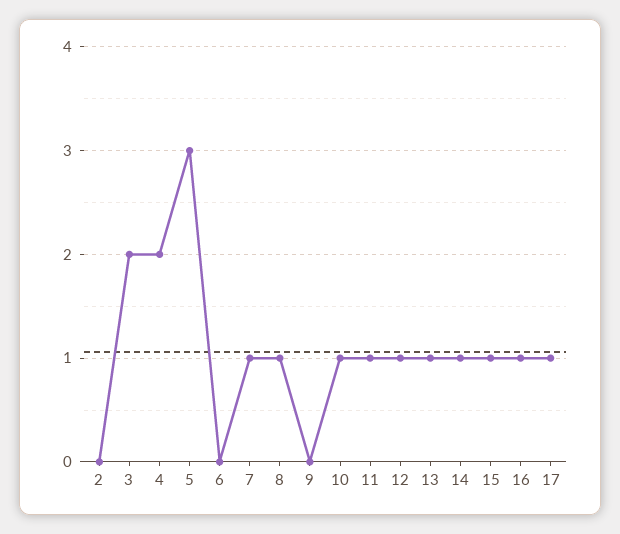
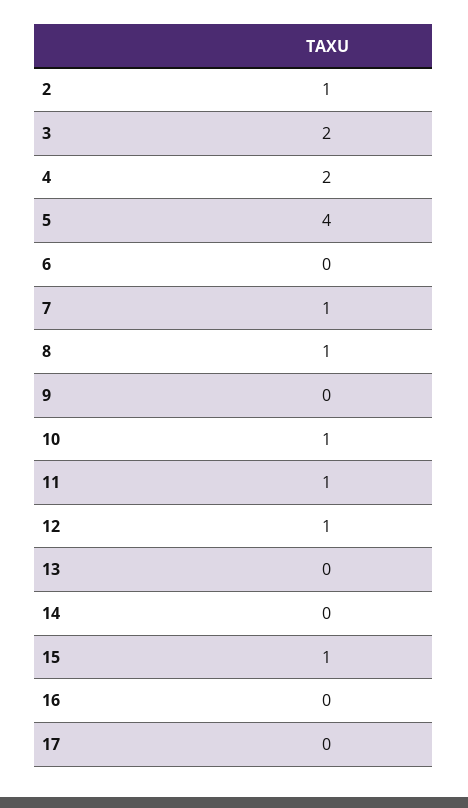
  {
-   "2": 0,
+   "2": 1,
    "3": 2,
    "4": 2,
-   "5": 3,
+   "5": 4,
    "6": 0,
    "7": 1,
    "8": 1,
    "9": 0,
    "10": 1,
    "11": 1,
    "12": 1,
-   "13": 1,
+   "13": 0,
-   "14": 1,
+   "14": 0,
    "15": 1,
-   "16": 1,
+   "16": 0,
-   "17": 1
+   "17": 0
  }

